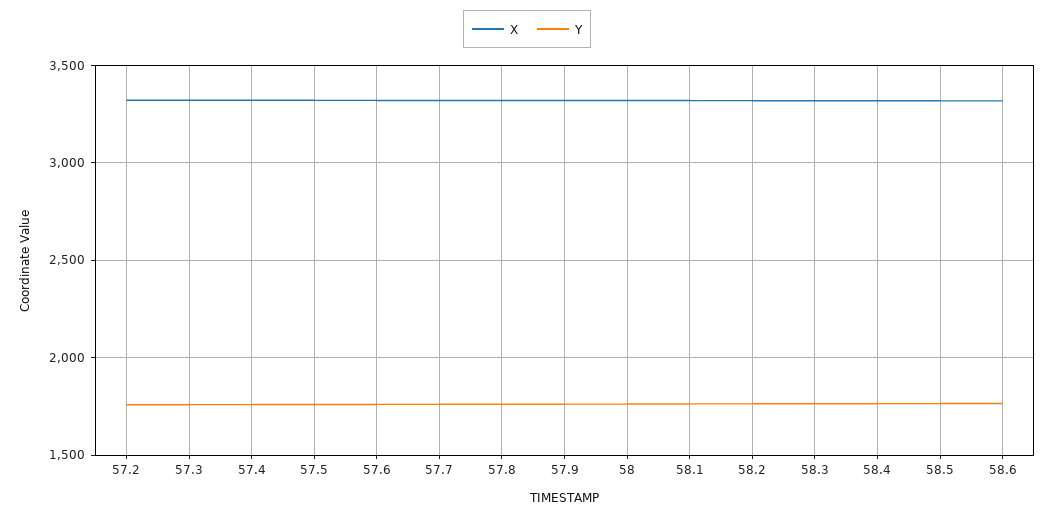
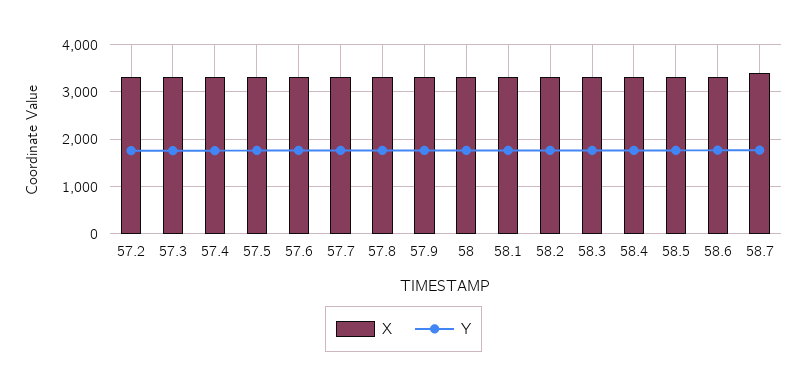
  {
    "X": {
      "57.2": 3300,
      "57.3": 3300,
      "57.4": 3300,
      "57.5": 3300,
      "57.6": 3300,
      "57.7": 3300,
      "57.8": 3300,
      "57.9": 3300,
      "58": 3300,
      "58.1": 3300,
      "58.2": 3300,
      "58.3": 3300,
      "58.4": 3300,
      "58.5": 3300,
-     "58.6": 3300
+     "58.6": 3300,
+     "58.7": 3400
    },
    "Y": {
      "57.2": 1750,
      "57.3": 1750,
      "57.4": 1750,
      "57.5": 1750,
      "57.6": 1750,
      "57.7": 1750,
      "57.8": 1750,
      "57.9": 1750,
      "58": 1750,
      "58.1": 1750,
      "58.2": 1750,
      "58.3": 1750,
      "58.4": 1750,
      "58.5": 1750,
-     "58.6": 1750
+     "58.6": 1750,
+     "58.7": 1800
    }
  }

